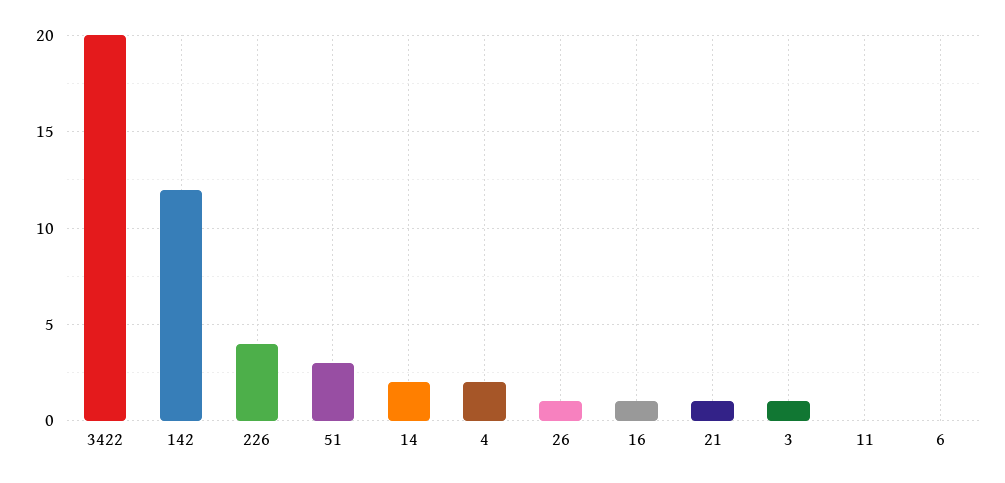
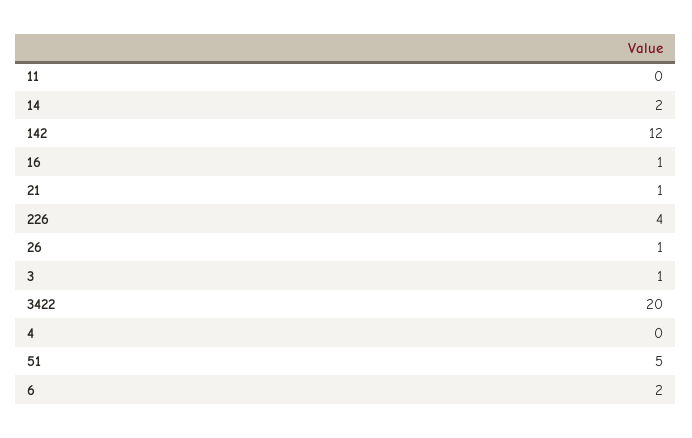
  {
    "3422": 20,
    "142": 12,
    "226": 4,
-   "51": 3,
+   "51": 5,
    "14": 2,
-   "4": 2,
+   "4": 0,
    "26": 1,
    "16": 1,
    "21": 1,
    "3": 1,
    "11": 0,
-   "6": 0
+   "6": 2
  }

